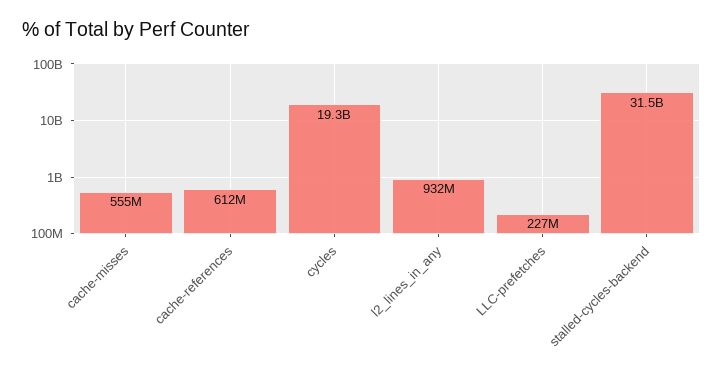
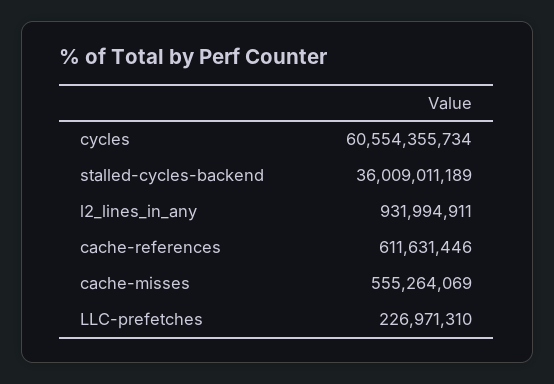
  {
    "cache-misses": 555264069,
    "cache-references": 611631446,
-   "cycles": 19300000000,
+   "cycles": 60554355734,
    "l2_lines_in_any": 931994911,
    "LLC-prefetches": 226971310,
-   "stalled-cycles-backend": 31500000000
+   "stalled-cycles-backend": 36009011189
  }

